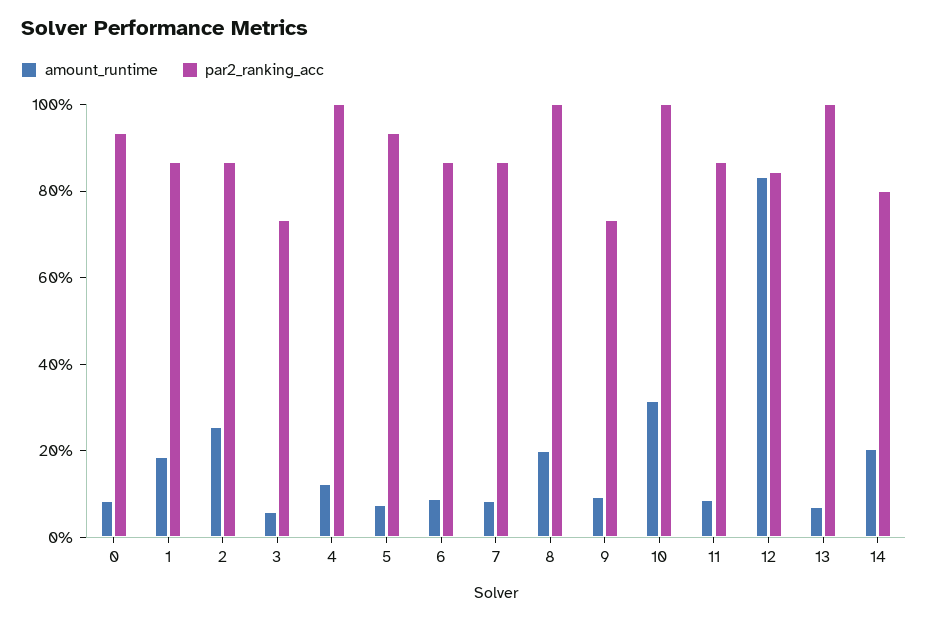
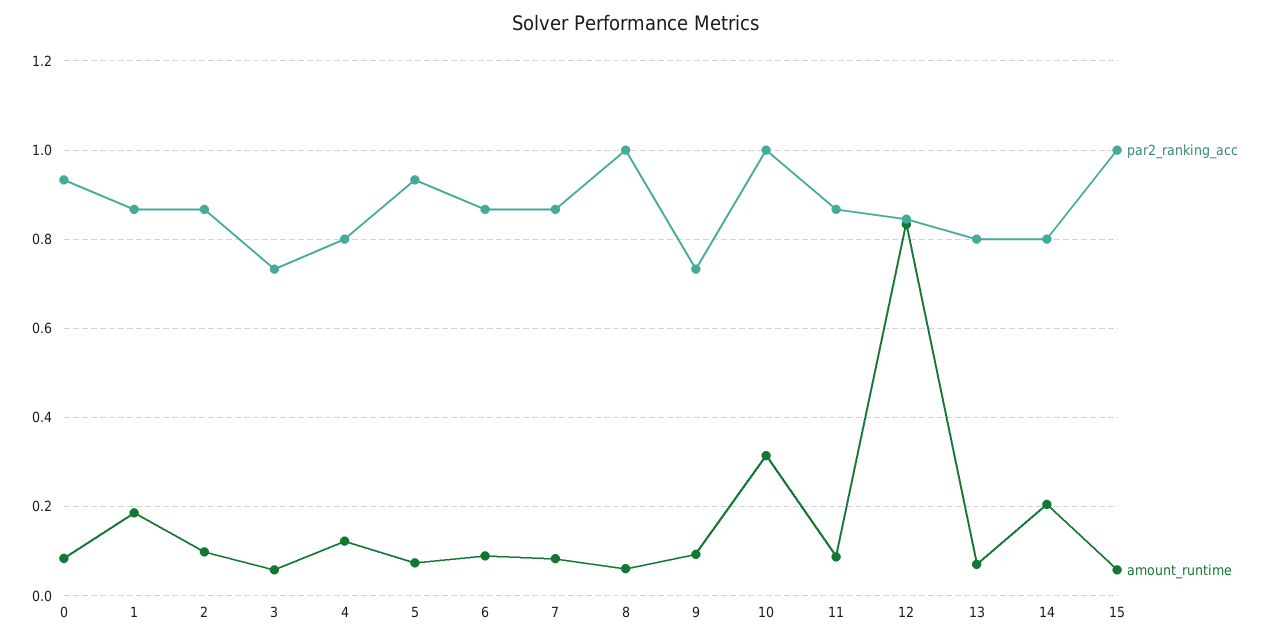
  {
    "amount_runtime": {
      "0": 0.08,
      "1": 0.18,
-     "2": 0.25,
+     "2": 0.1,
      "3": 0.06,
      "4": 0.12,
      "5": 0.08,
      "6": 0.08,
      "7": 0.08,
-     "8": 0.2,
+     "8": 0.06,
      "9": 0.1,
      "10": 0.32,
      "11": 0.08,
      "12": 0.84,
      "13": 0.08,
-     "14": 0.2
+     "14": 0.2,
+     "15": 0.06
    },
    "par2_ranking_acc": {
      "0": 0.94,
      "1": 0.86,
      "2": 0.86,
      "3": 0.74,
-     "4": 1,
+     "4": 0.8,
      "5": 0.94,
      "6": 0.86,
      "7": 0.86,
      "8": 1,
      "9": 0.74,
      "10": 1,
      "11": 0.86,
      "12": 0.84,
-     "13": 1,
+     "13": 0.8,
-     "14": 0.8
+     "14": 0.8,
+     "15": 1
    }
  }

